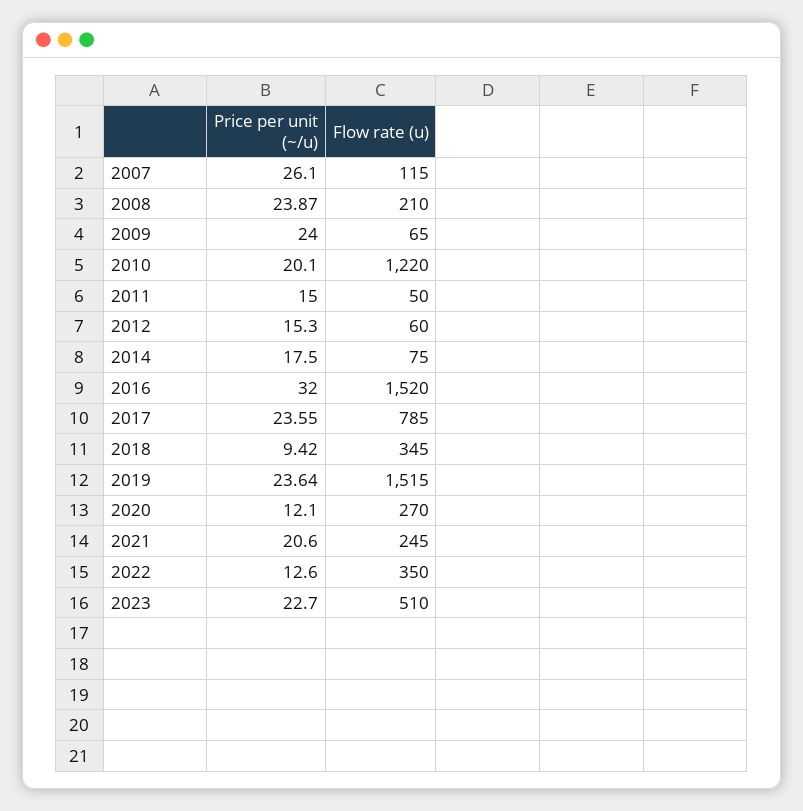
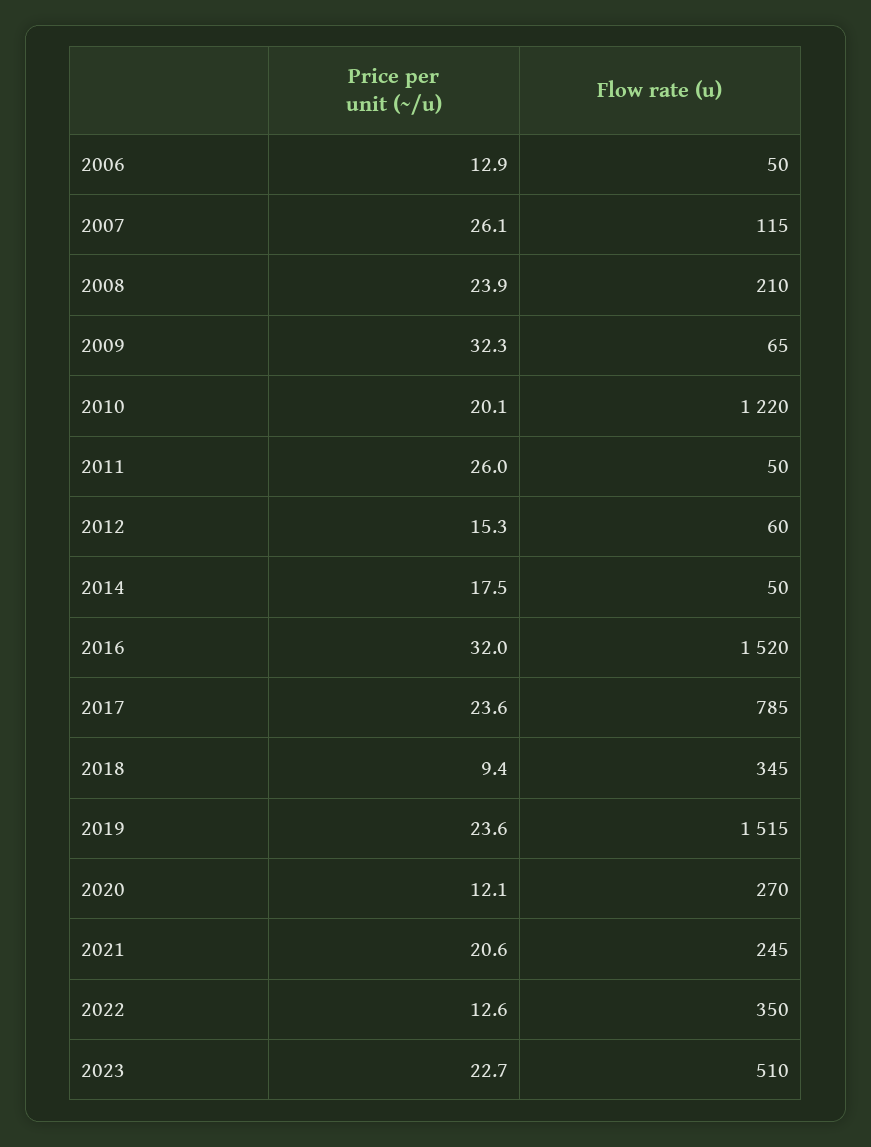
  {
    "Price per unit (~/u)": {
      "2007": 26.1,
      "2008": 23.87,
-     "2009": 24,
+     "2009": 32.3,
      "2010": 20.1,
-     "2011": 15,
+     "2011": 26,
      "2012": 15.3,
      "2014": 17.5,
      "2016": 32,
      "2017": 23.55,
      "2018": 9.42,
      "2019": 23.64,
      "2020": 12.1,
      "2021": 20.6,
      "2022": 12.6,
-     "2023": 22.7
+     "2023": 22.7,
+     "2006": 12.9
    },
    "Flow rate (u)": {
      "2007": 115,
      "2008": 210,
      "2009": 65,
      "2010": 1220,
      "2011": 50,
      "2012": 60,
-     "2014": 75,
+     "2014": 50,
      "2016": 1520,
      "2017": 785,
      "2018": 345,
      "2019": 1515,
      "2020": 270,
      "2021": 245,
      "2022": 350,
-     "2023": 510
+     "2023": 510,
+     "2006": 50
    }
  }

